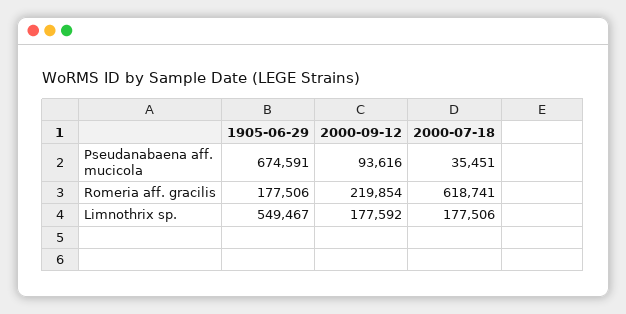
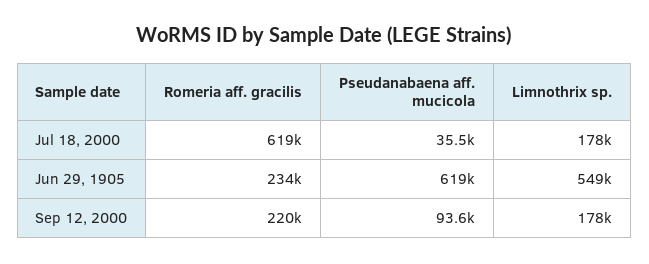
  {
    "1905-06-29": {
-     "Pseudanabaena aff. mucicola": 674591,
+     "Pseudanabaena aff. mucicola": 619000,
-     "Romeria aff. gracilis": 177506,
+     "Romeria aff. gracilis": 234000,
      "Limnothrix sp.": 549467
    },
    "2000-09-12": {
      "Pseudanabaena aff. mucicola": 93616,
      "Romeria aff. gracilis": 219854,
      "Limnothrix sp.": 177592
    },
    "2000-07-18": {
      "Pseudanabaena aff. mucicola": 35451,
      "Romeria aff. gracilis": 618741,
      "Limnothrix sp.": 177506
    }
  }

